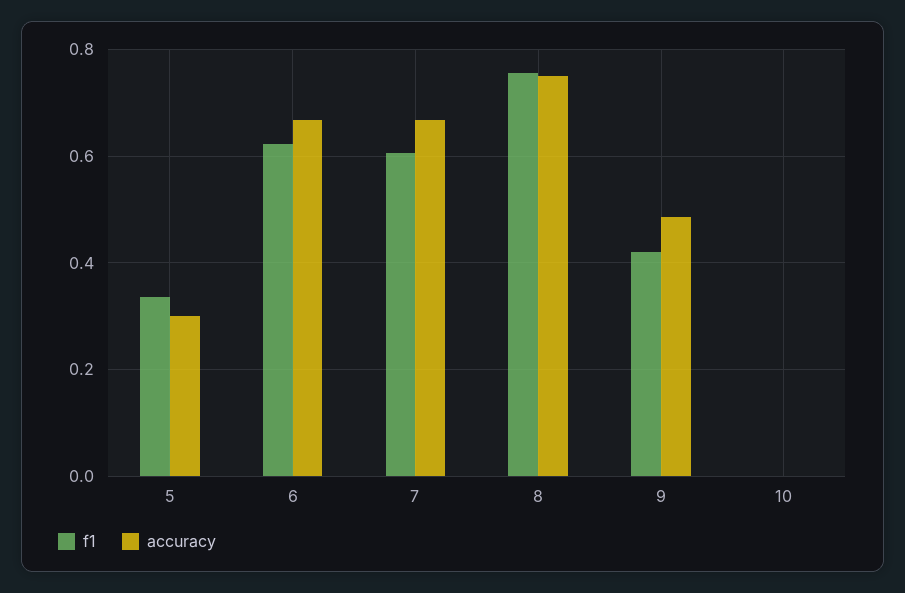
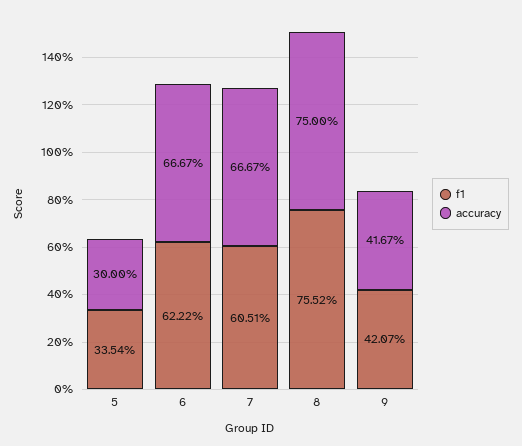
  {
    "f1": {
      "5": 0.3354,
      "6": 0.6222,
      "7": 0.6051,
      "8": 0.7552,
-     "9": 0.4207,
+     "9": 0.4207
-     "10": 0
    },
    "accuracy": {
      "5": 0.3,
      "6": 0.6667,
      "7": 0.6667,
      "8": 0.75,
-     "9": 0.48,
+     "9": 0.4167
-     "10": 0
    }
  }

